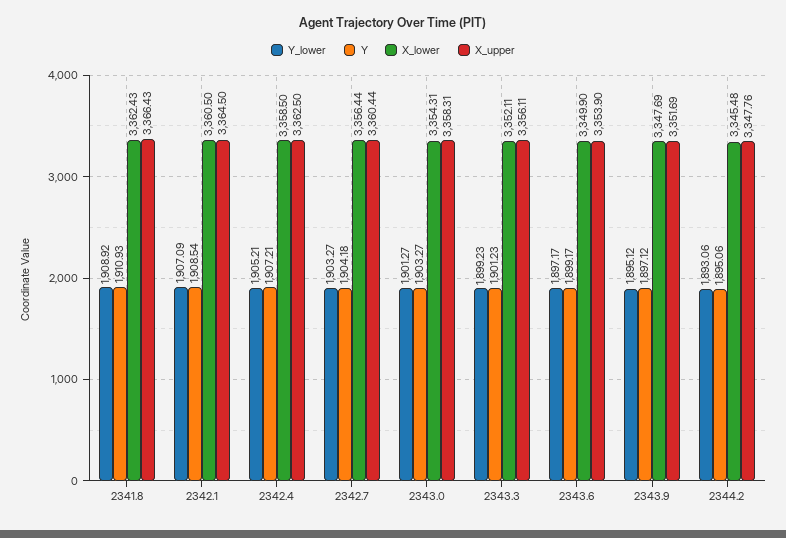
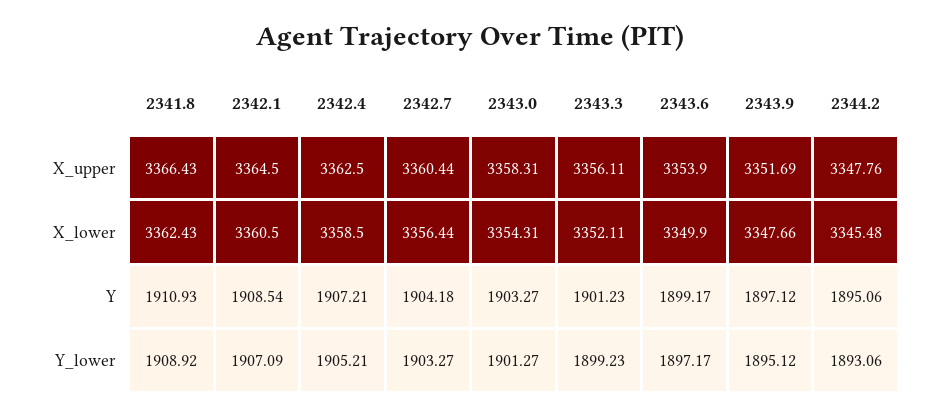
  {
    "Y_lower": {
      "2341.8": 1908.92,
      "2342.1": 1907.09,
      "2342.4": 1905.21,
      "2342.7": 1903.27,
      "2343.0": 1901.27,
      "2343.3": 1899.23,
      "2343.6": 1897.17,
      "2343.9": 1895.12,
      "2344.2": 1893.06
    },
    "Y": {
      "2341.8": 1910.93,
      "2342.1": 1908.54,
      "2342.4": 1907.21,
      "2342.7": 1904.18,
      "2343.0": 1903.27,
      "2343.3": 1901.23,
      "2343.6": 1899.17,
      "2343.9": 1897.12,
      "2344.2": 1895.06
    },
    "X_lower": {
      "2341.8": 3362.43,
      "2342.1": 3360.5,
      "2342.4": 3358.5,
      "2342.7": 3356.44,
      "2343.0": 3354.31,
      "2343.3": 3352.11,
      "2343.6": 3349.9,
-     "2343.9": 3347.69,
+     "2343.9": 3347.66,
      "2344.2": 3345.48
    },
    "X_upper": {
      "2341.8": 3366.43,
      "2342.1": 3364.5,
      "2342.4": 3362.5,
      "2342.7": 3360.44,
      "2343.0": 3358.31,
      "2343.3": 3356.11,
      "2343.6": 3353.9,
      "2343.9": 3351.69,
      "2344.2": 3347.76
    }
  }

